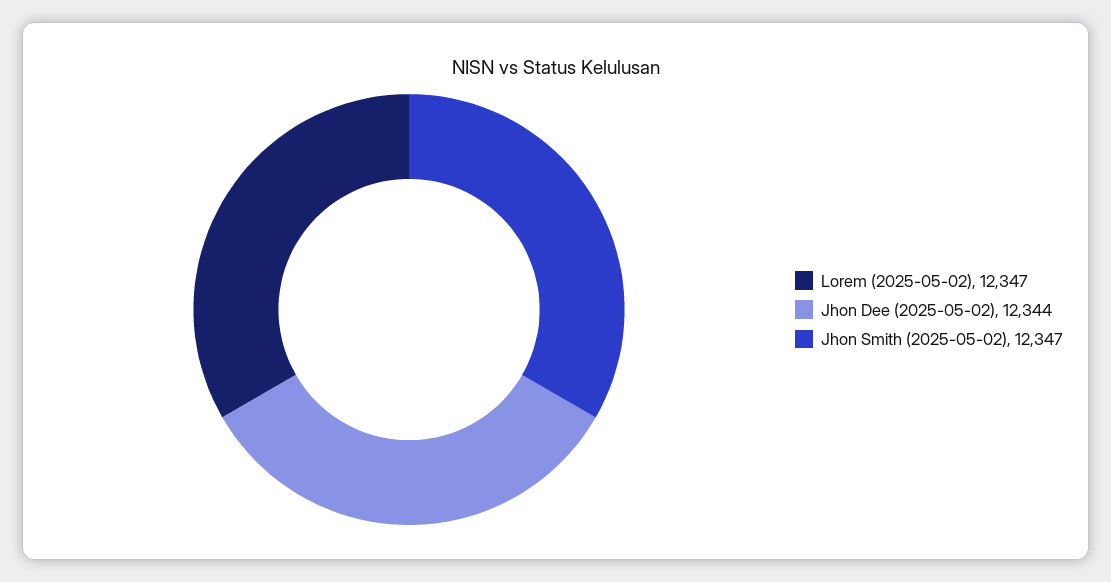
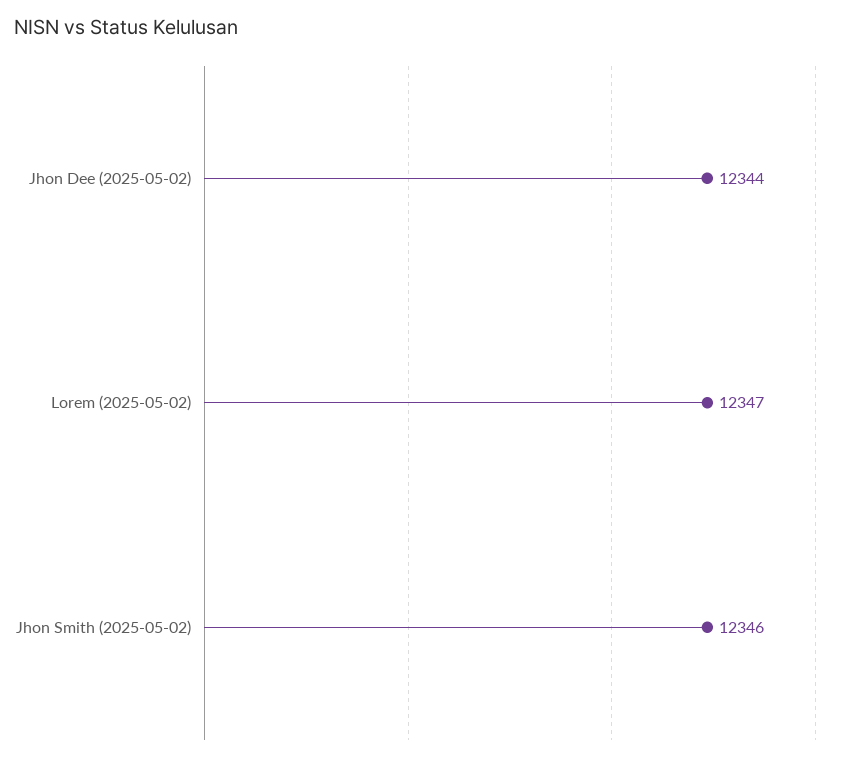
  {
    "Lorem (2025-05-02)": 12347,
    "Jhon Dee (2025-05-02)": 12344,
-   "Jhon Smith (2025-05-02)": 12347
+   "Jhon Smith (2025-05-02)": 12346
  }

